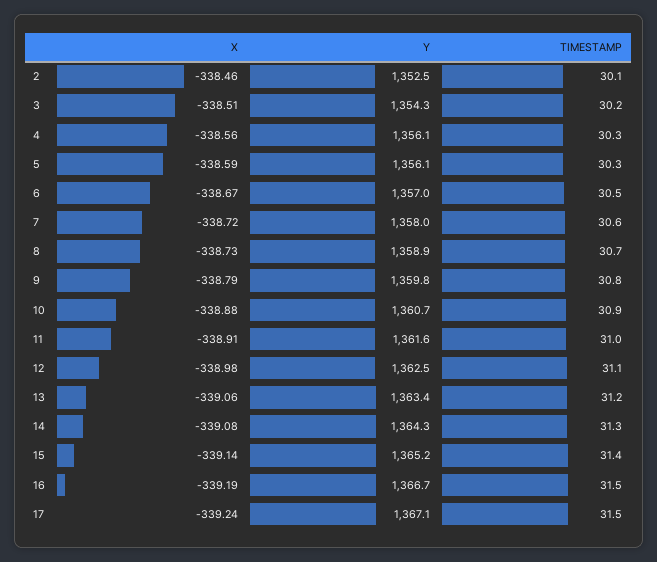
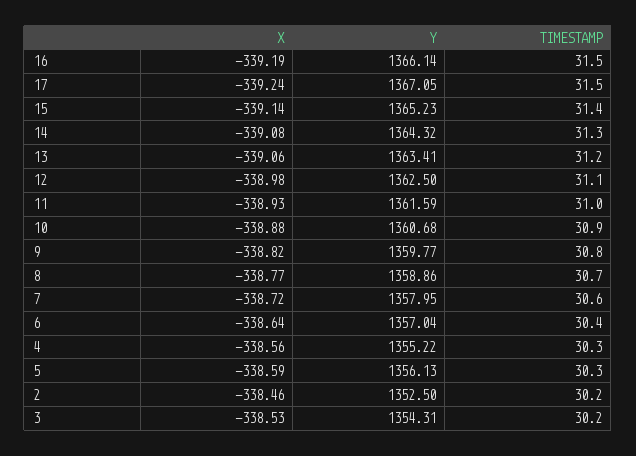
  {
    "X": {
      "2": -338.46,
-     "3": -338.51,
+     "3": -338.53,
      "4": -338.56,
      "5": -338.59,
-     "6": -338.67,
+     "6": -338.64,
      "7": -338.72,
-     "8": -338.73,
+     "8": -338.77,
-     "9": -338.79,
+     "9": -338.82,
      "10": -338.88,
-     "11": -338.91,
+     "11": -338.93,
      "12": -338.98,
      "13": -339.06,
      "14": -339.08,
      "15": -339.14,
      "16": -339.19,
      "17": -339.24
    },
    "Y": {
      "2": 1352.5,
      "3": 1354.31,
-     "4": 1356.1,
+     "4": 1355.22,
      "5": 1356.13,
      "6": 1357.04,
      "7": 1357.95,
      "8": 1358.86,
      "9": 1359.77,
      "10": 1360.68,
      "11": 1361.59,
      "12": 1362.5,
      "13": 1363.41,
      "14": 1364.32,
      "15": 1365.23,
-     "16": 1366.7,
+     "16": 1366.14,
      "17": 1367.05
    },
    "TIMESTAMP": {
-     "2": 30.1,
+     "2": 30.2,
      "3": 30.2,
      "4": 30.3,
      "5": 30.3,
-     "6": 30.5,
+     "6": 30.4,
      "7": 30.6,
      "8": 30.7,
      "9": 30.8,
      "10": 30.9,
      "11": 31,
      "12": 31.1,
      "13": 31.2,
      "14": 31.3,
      "15": 31.4,
      "16": 31.5,
      "17": 31.5
    }
  }

